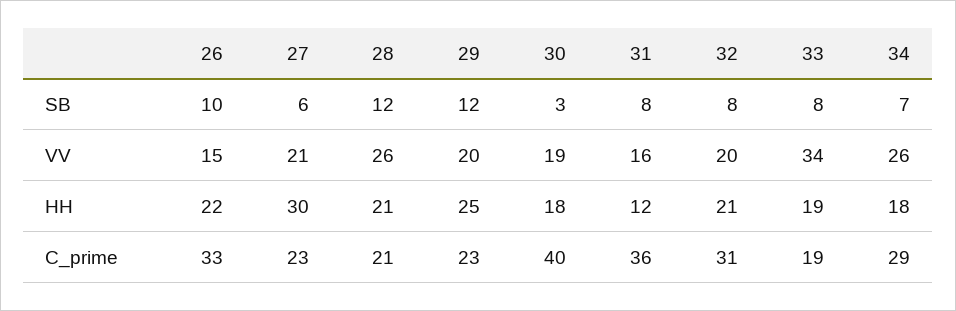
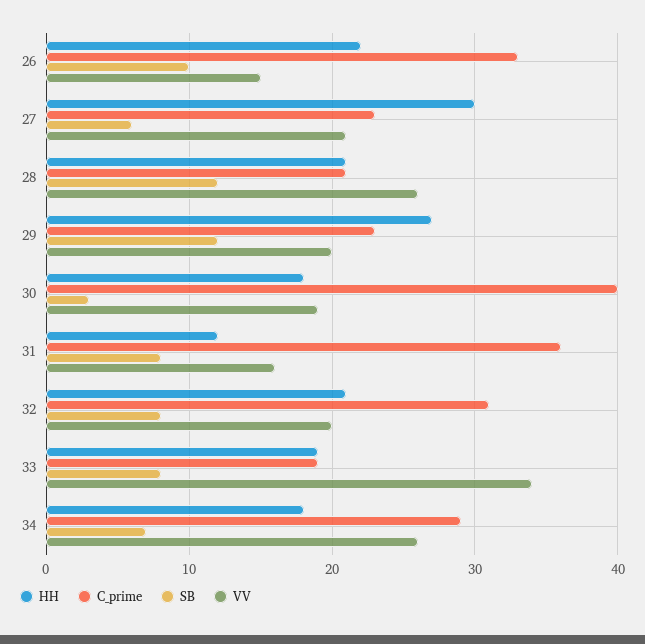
  {
    "SB": {
      "26": 10,
      "27": 6,
      "28": 12,
      "29": 12,
      "30": 3,
      "31": 8,
      "32": 8,
      "33": 8,
      "34": 7
    },
    "VV": {
      "26": 15,
      "27": 21,
      "28": 26,
      "29": 20,
      "30": 19,
      "31": 16,
      "32": 20,
      "33": 34,
      "34": 26
    },
    "HH": {
      "26": 22,
      "27": 30,
      "28": 21,
-     "29": 25,
+     "29": 27,
      "30": 18,
      "31": 12,
      "32": 21,
      "33": 19,
      "34": 18
    },
    "C_prime": {
      "26": 33,
      "27": 23,
      "28": 21,
      "29": 23,
      "30": 40,
      "31": 36,
      "32": 31,
      "33": 19,
      "34": 29
    }
  }

